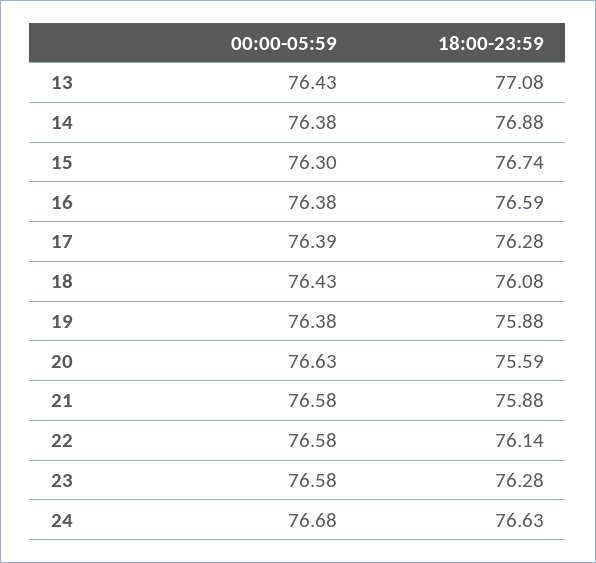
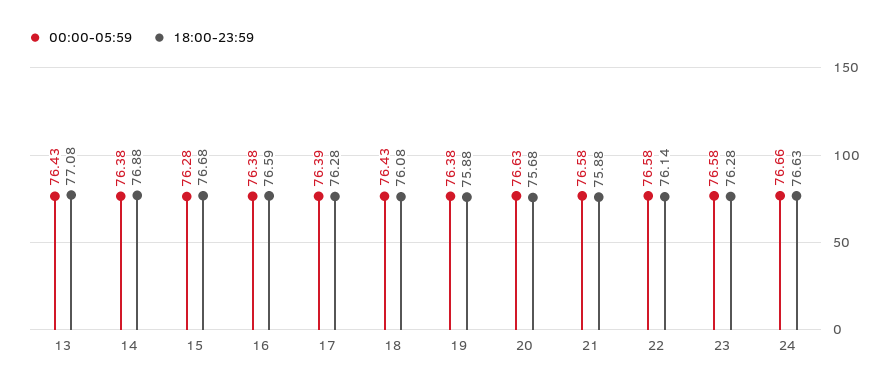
  {
    "00:00-05:59": {
      "13": 76.43,
      "14": 76.38,
-     "15": 76.3,
+     "15": 76.28,
      "16": 76.38,
      "17": 76.39,
      "18": 76.43,
      "19": 76.38,
      "20": 76.63,
      "21": 76.58,
      "22": 76.58,
      "23": 76.58,
-     "24": 76.68
+     "24": 76.66
    },
    "18:00-23:59": {
      "13": 77.08,
      "14": 76.88,
-     "15": 76.74,
+     "15": 76.68,
      "16": 76.59,
      "17": 76.28,
      "18": 76.08,
      "19": 75.88,
-     "20": 75.59,
+     "20": 75.68,
      "21": 75.88,
      "22": 76.14,
      "23": 76.28,
      "24": 76.63
    }
  }

